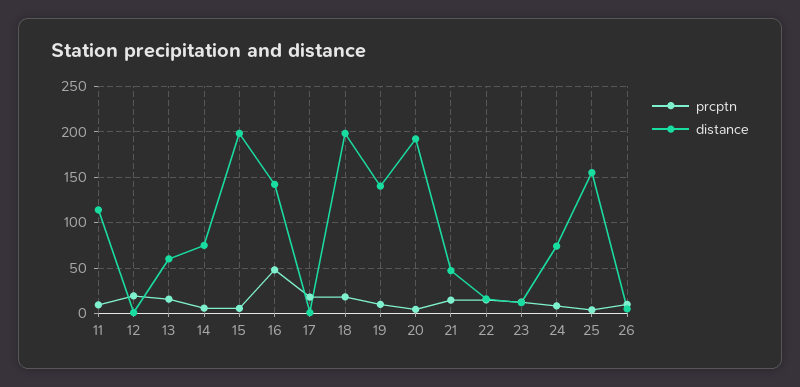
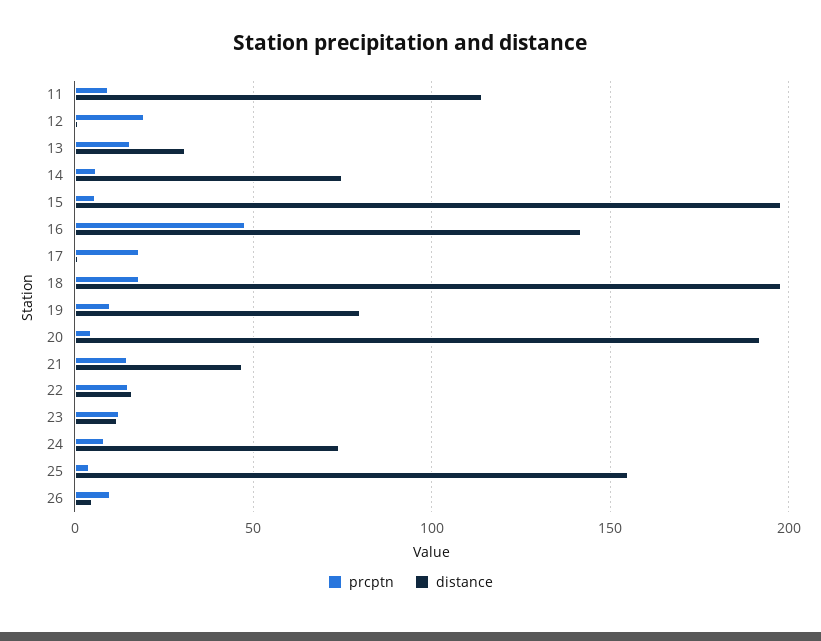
  {
    "prcptn": {
      "11": 10,
      "12": 20,
      "13": 15,
      "14": 5,
      "15": 5,
      "16": 50,
      "17": 20,
      "18": 20,
      "19": 10,
      "20": 5,
      "21": 15,
      "22": 15,
      "23": 10,
      "24": 10,
      "25": 5,
      "26": 10
    },
    "distance": {
      "11": 115,
      "12": 0,
-     "13": 60,
+     "13": 30,
      "14": 75,
      "15": 200,
      "16": 140,
      "17": 0,
      "18": 200,
-     "19": 140,
+     "19": 80,
      "20": 190,
      "21": 45,
      "22": 15,
      "23": 10,
      "24": 75,
      "25": 155,
      "26": 5
    }
  }

